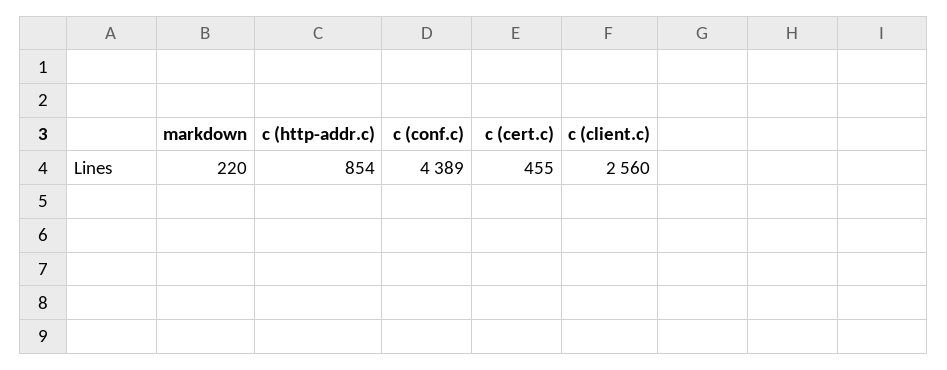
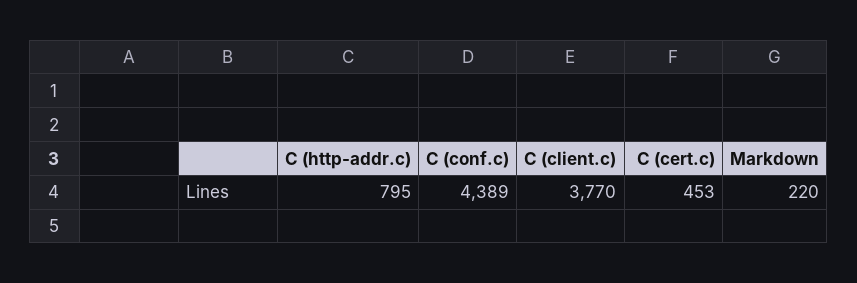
  {
    "markdown": 220,
-   "c (http-addr.c)": 854,
+   "c (http-addr.c)": 795,
    "c (conf.c)": 4389,
-   "c (cert.c)": 455,
+   "c (cert.c)": 453,
-   "c (client.c)": 2560
+   "c (client.c)": 3770
  }

